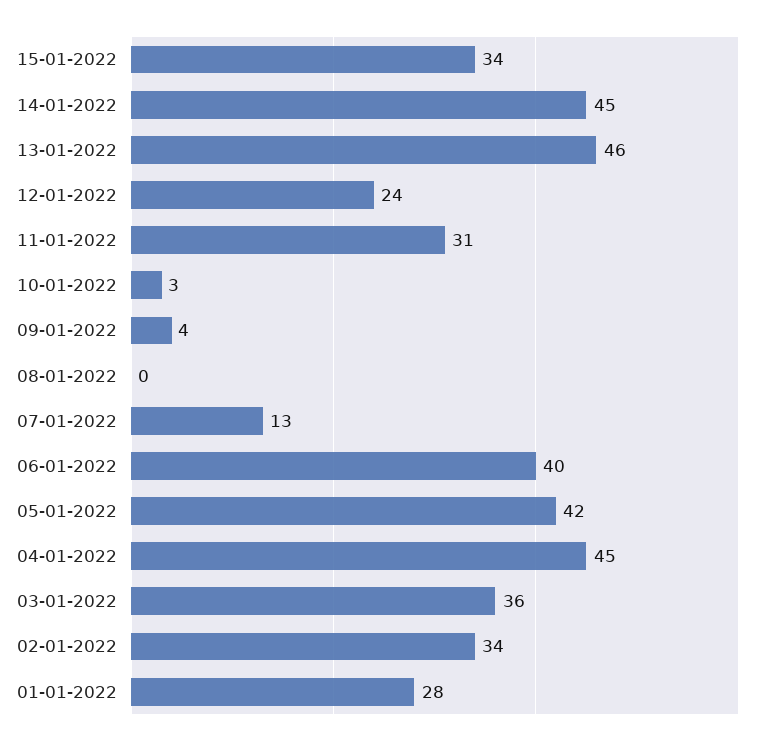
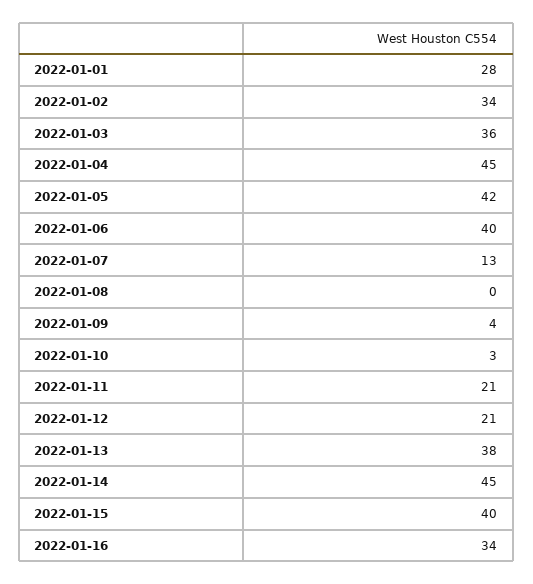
  {
-   "15-01-2022": 34,
+   "15-01-2022": 40,
    "14-01-2022": 45,
-   "13-01-2022": 46,
+   "13-01-2022": 38,
-   "12-01-2022": 24,
+   "12-01-2022": 21,
-   "11-01-2022": 31,
+   "11-01-2022": 21,
    "10-01-2022": 3,
    "09-01-2022": 4,
    "08-01-2022": 0,
    "07-01-2022": 13,
    "06-01-2022": 40,
    "05-01-2022": 42,
    "04-01-2022": 45,
    "03-01-2022": 36,
    "02-01-2022": 34,
-   "01-01-2022": 28
+   "01-01-2022": 28,
+   "2022-01-16": 34
  }

